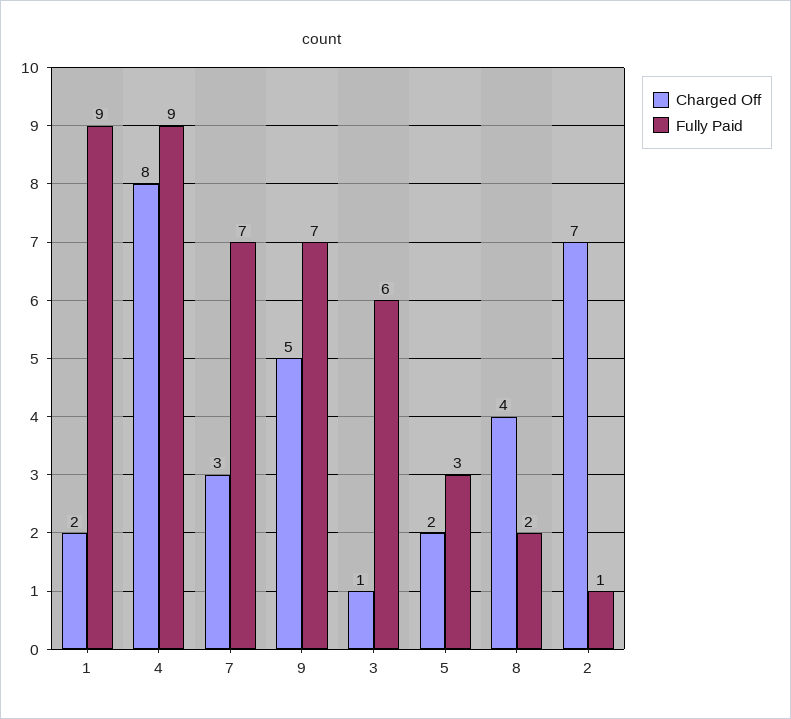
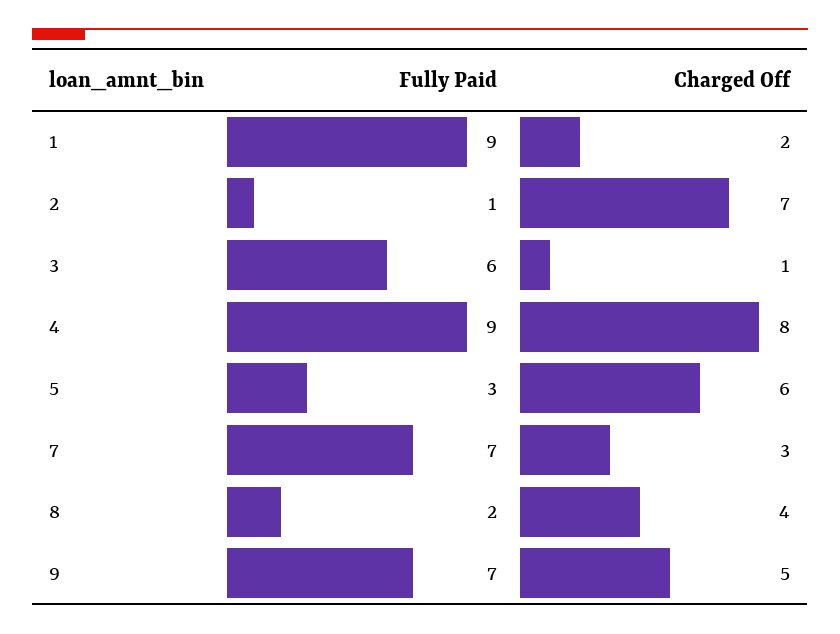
  {
    "Charged Off": {
      "1": 2,
      "4": 8,
      "7": 3,
      "9": 5,
      "3": 1,
-     "5": 2,
+     "5": 6,
      "8": 4,
      "2": 7
    },
    "Fully Paid": {
      "1": 9,
      "4": 9,
      "7": 7,
      "9": 7,
      "3": 6,
      "5": 3,
      "8": 2,
      "2": 1
    }
  }

